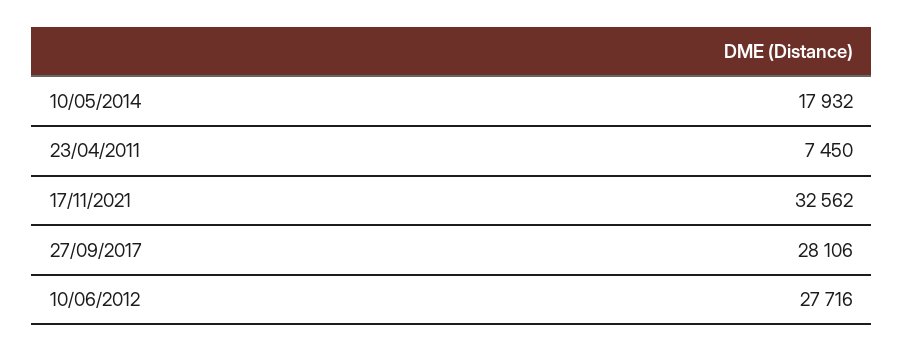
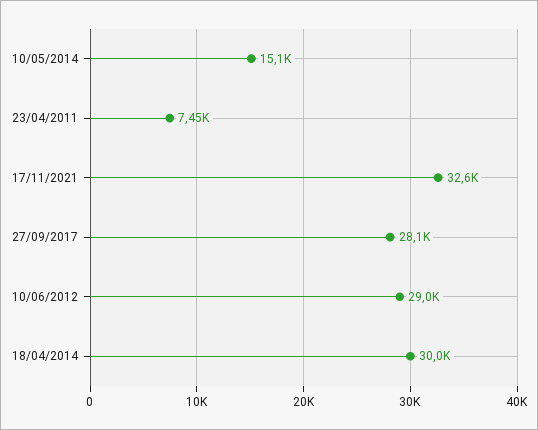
  {
-   "10/05/2014": 17932,
+   "10/05/2014": 15100,
    "23/04/2011": 7450,
    "17/11/2021": 32562,
    "27/09/2017": 28106,
-   "10/06/2012": 27716
+   "10/06/2012": 29000,
+   "18/04/2014": 30000
  }

